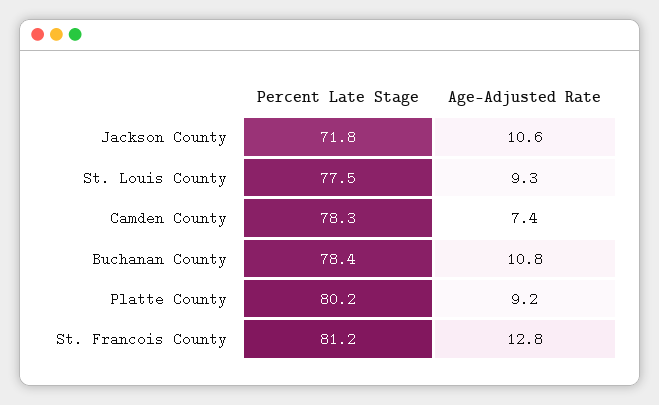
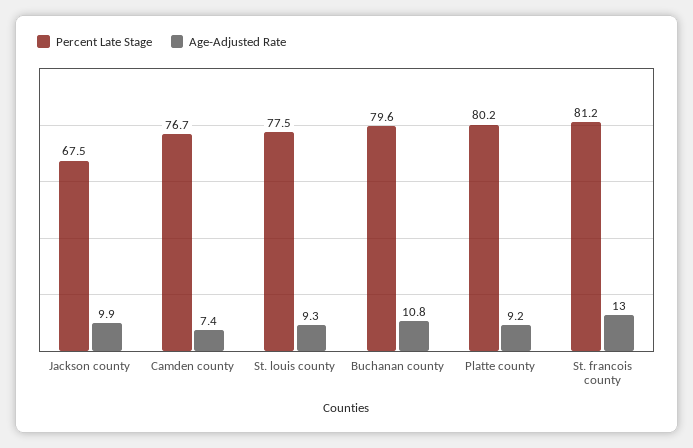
  {
    "Percent Late Stage": {
-     "Jackson County": 71.8,
+     "Jackson County": 67.5,
      "St. Louis County": 77.5,
-     "Camden County": 78.3,
+     "Camden County": 76.7,
-     "Buchanan County": 78.4,
+     "Buchanan County": 79.6,
      "Platte County": 80.2,
      "St. Francois County": 81.2
    },
    "Age-Adjusted Rate": {
-     "Jackson County": 10.6,
+     "Jackson County": 9.9,
      "St. Louis County": 9.3,
      "Camden County": 7.4,
      "Buchanan County": 10.8,
      "Platte County": 9.2,
-     "St. Francois County": 12.8
+     "St. Francois County": 13
    }
  }

